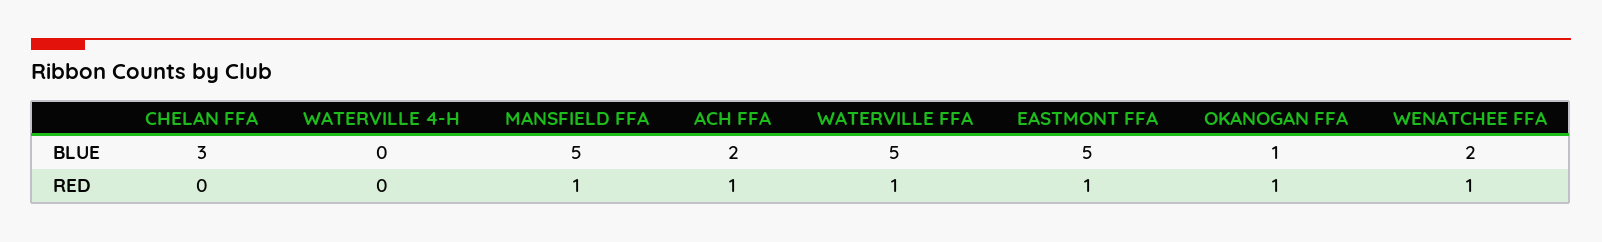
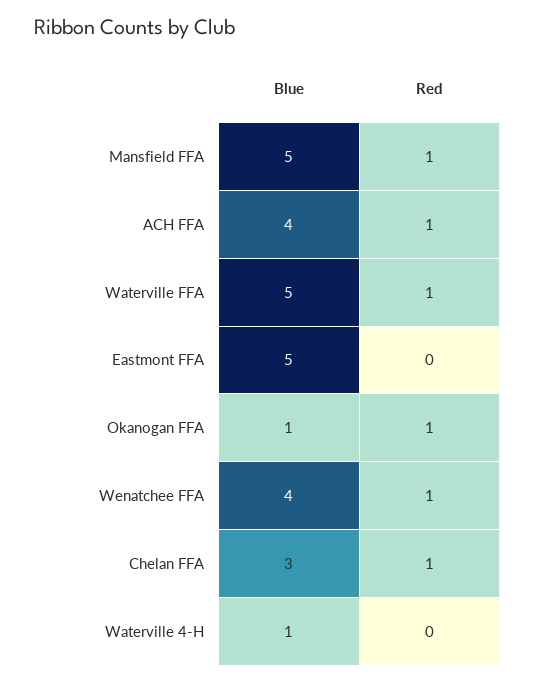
  {
    "CHELAN FFA": {
      "BLUE": 3,
-     "RED": 0
+     "RED": 1
    },
    "WATERVILLE 4-H": {
-     "BLUE": 0,
+     "BLUE": 1,
      "RED": 0
    },
    "MANSFIELD FFA": {
      "BLUE": 5,
      "RED": 1
    },
    "ACH FFA": {
-     "BLUE": 2,
+     "BLUE": 4,
      "RED": 1
    },
    "WATERVILLE FFA": {
      "BLUE": 5,
      "RED": 1
    },
    "EASTMONT FFA": {
      "BLUE": 5,
-     "RED": 1
+     "RED": 0
    },
    "OKANOGAN FFA": {
      "BLUE": 1,
      "RED": 1
    },
    "WENATCHEE FFA": {
-     "BLUE": 2,
+     "BLUE": 4,
      "RED": 1
    }
  }

